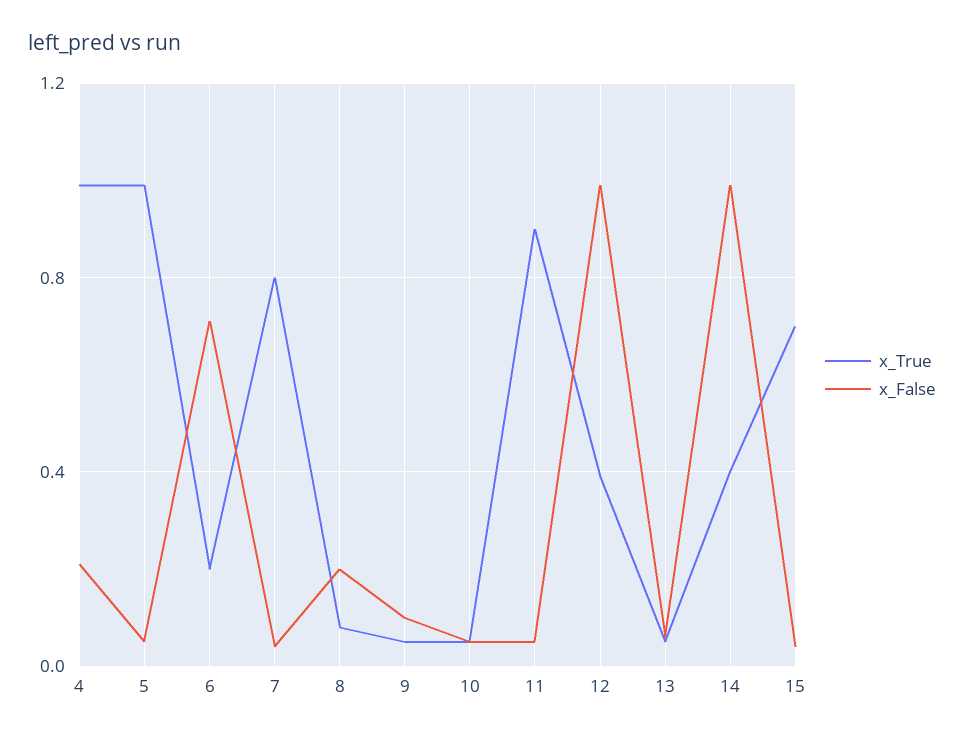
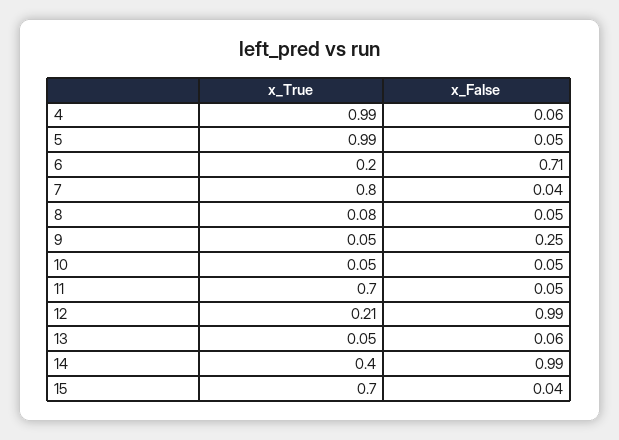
  {
    "x_True": {
      "4": 0.99,
      "5": 0.99,
      "6": 0.2,
      "7": 0.8,
      "8": 0.08,
      "9": 0.05,
      "10": 0.05,
-     "11": 0.9,
+     "11": 0.7,
-     "12": 0.4,
+     "12": 0.21,
      "13": 0.05,
      "14": 0.4,
      "15": 0.7
    },
    "x_False": {
-     "4": 0.2,
+     "4": 0.06,
      "5": 0.05,
      "6": 0.71,
      "7": 0.04,
-     "8": 0.2,
+     "8": 0.05,
-     "9": 0.1,
+     "9": 0.25,
      "10": 0.05,
      "11": 0.05,
      "12": 0.99,
      "13": 0.06,
      "14": 0.99,
      "15": 0.04
    }
  }

